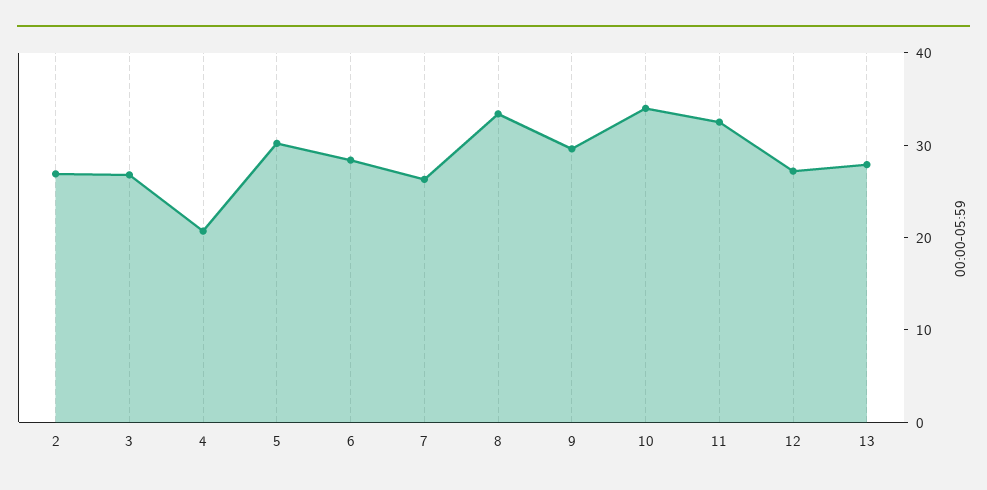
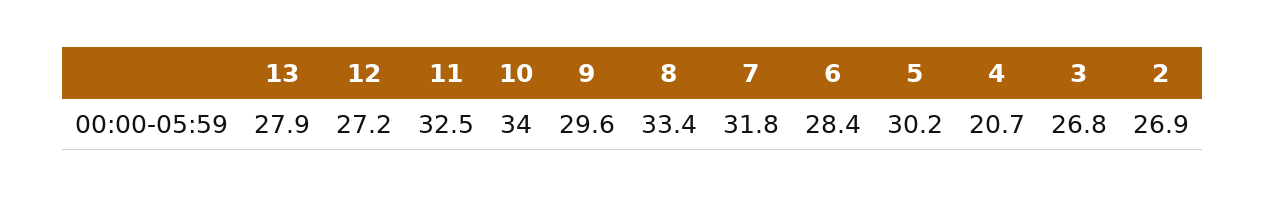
  {
    "2": 26.9,
    "3": 26.8,
    "4": 20.7,
    "5": 30.2,
    "6": 28.4,
-   "7": 26,
+   "7": 31.8,
    "8": 33.4,
    "9": 29.6,
    "10": 34,
    "11": 32.5,
    "12": 27.2,
    "13": 27.9
  }

